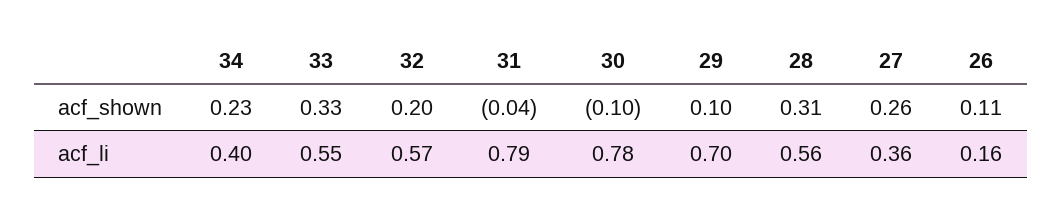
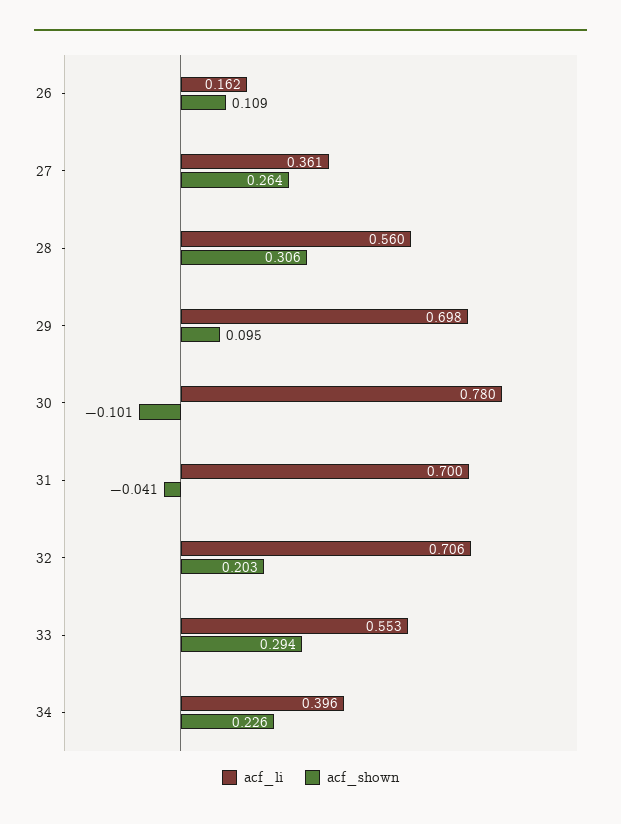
  {
    "acf_shown": {
      "34": 0.226,
-     "33": 0.33,
+     "33": 0.294,
      "32": 0.203,
      "31": -0.041,
      "30": -0.101,
      "29": 0.095,
      "28": 0.306,
      "27": 0.264,
      "26": 0.109
    },
    "acf_li": {
      "34": 0.396,
      "33": 0.553,
-     "32": 0.57,
+     "32": 0.706,
-     "31": 0.79,
+     "31": 0.7,
      "30": 0.78,
      "29": 0.698,
      "28": 0.56,
      "27": 0.361,
      "26": 0.162
    }
  }

